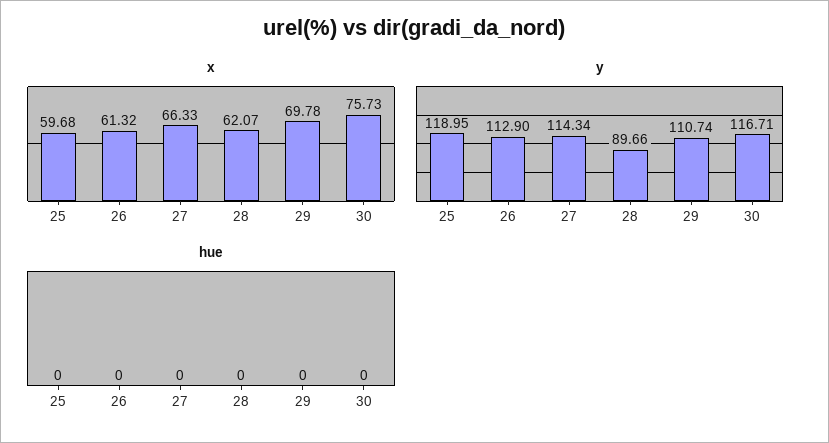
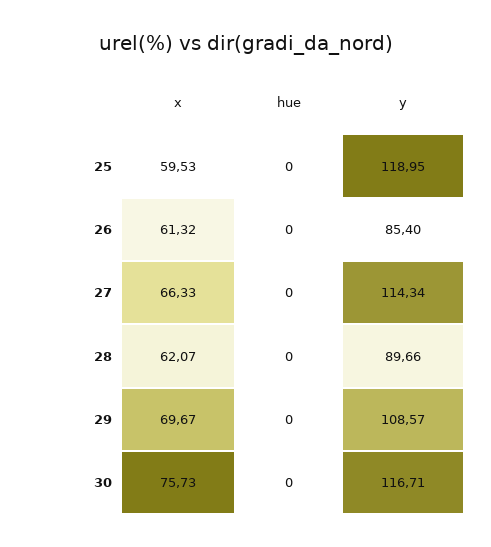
  {
    "x": {
-     "25": 59.68,
+     "25": 59.53,
      "26": 61.32,
      "27": 66.33,
      "28": 62.07,
-     "29": 69.78,
+     "29": 69.67,
      "30": 75.73
    },
    "y": {
      "25": 118.95,
-     "26": 112.9,
+     "26": 85.4,
      "27": 114.34,
      "28": 89.66,
-     "29": 110.74,
+     "29": 108.57,
      "30": 116.71
    },
    "hue": {
      "25": 0,
      "26": 0,
      "27": 0,
      "28": 0,
      "29": 0,
      "30": 0
    }
  }

